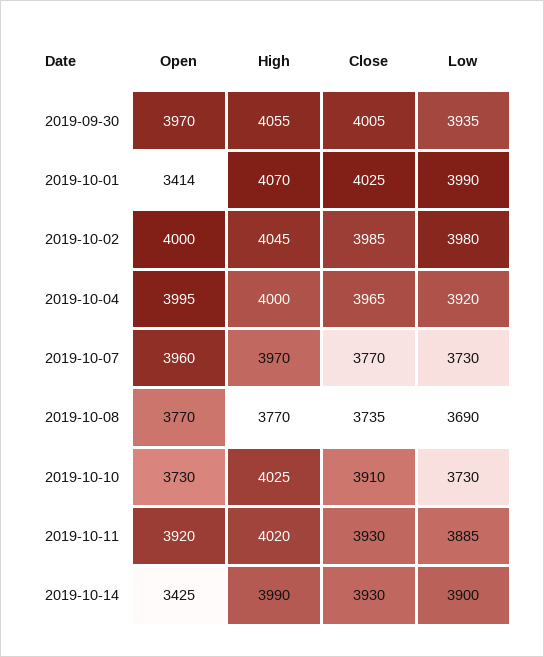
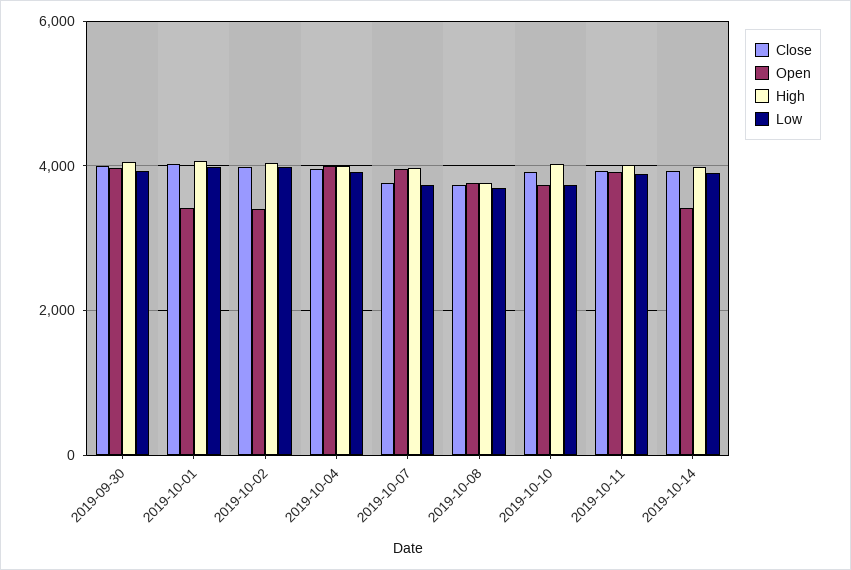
  {
    "Open": {
      "2019-09-30": 3970,
      "2019-10-01": 3414,
-     "2019-10-02": 4000,
+     "2019-10-02": 3400,
      "2019-10-04": 3995,
      "2019-10-07": 3960,
      "2019-10-08": 3770,
      "2019-10-10": 3730,
      "2019-10-11": 3920,
      "2019-10-14": 3425
    },
    "High": {
      "2019-09-30": 4055,
      "2019-10-01": 4070,
      "2019-10-02": 4045,
      "2019-10-04": 4000,
      "2019-10-07": 3970,
      "2019-10-08": 3770,
      "2019-10-10": 4025,
      "2019-10-11": 4020,
      "2019-10-14": 3990
    },
    "Close": {
      "2019-09-30": 4005,
      "2019-10-01": 4025,
      "2019-10-02": 3985,
      "2019-10-04": 3965,
      "2019-10-07": 3770,
      "2019-10-08": 3735,
      "2019-10-10": 3910,
      "2019-10-11": 3930,
      "2019-10-14": 3930
    },
    "Low": {
      "2019-09-30": 3935,
      "2019-10-01": 3990,
      "2019-10-02": 3980,
      "2019-10-04": 3920,
      "2019-10-07": 3730,
      "2019-10-08": 3690,
      "2019-10-10": 3730,
      "2019-10-11": 3885,
      "2019-10-14": 3900
    }
  }

